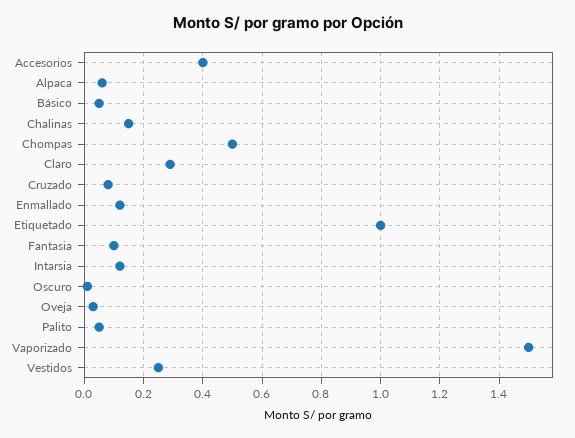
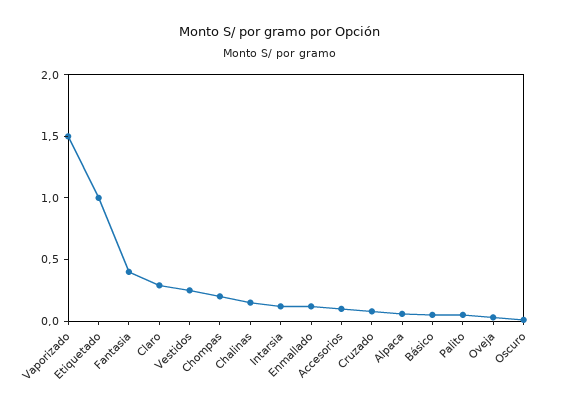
  {
-   "Accesorios": 0.4,
+   "Accesorios": 0.1,
    "Alpaca": 0.05,
    "Básico": 0.05,
    "Chalinas": 0.15,
-   "Chompas": 0.5,
+   "Chompas": 0.2,
    "Claro": 0.3,
    "Cruzado": 0.1,
    "Enmallado": 0.1,
    "Etiquetado": 1,
-   "Fantasia": 0.1,
+   "Fantasia": 0.4,
    "Intarsia": 0.1,
    "Oscuro": 0,
    "Oveja": 0.05,
    "Palito": 0.05,
    "Vaporizado": 1.5,
    "Vestidos": 0.25
  }

